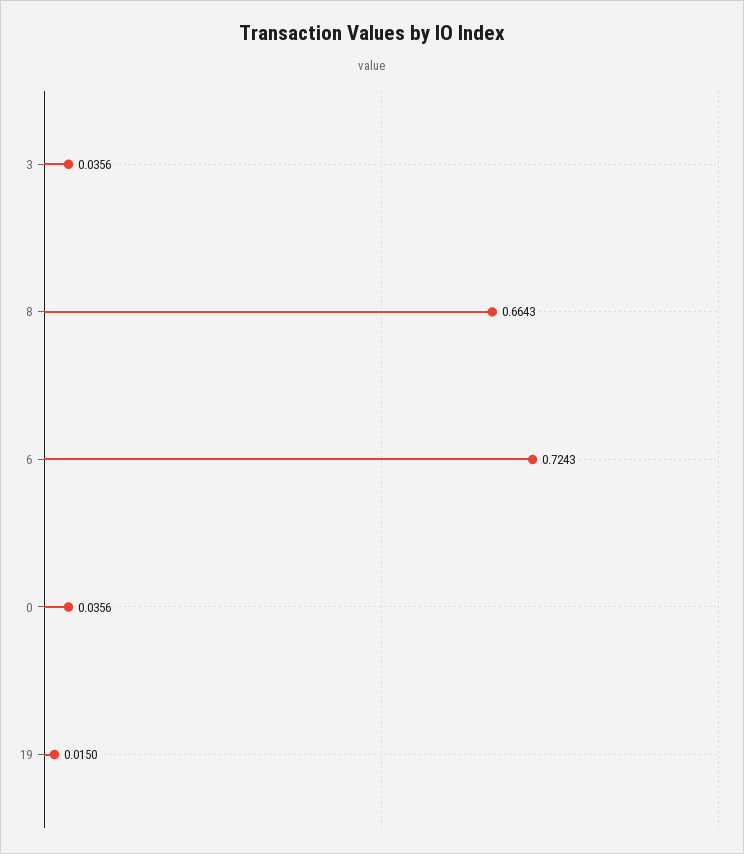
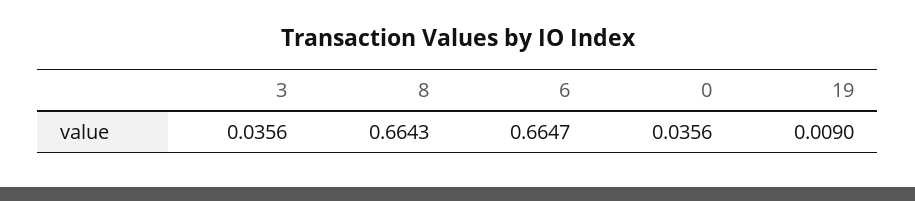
  {
    "3": 0.0356,
    "8": 0.6643,
-   "6": 0.7243,
+   "6": 0.6647,
    "0": 0.0356,
-   "19": 0.015
+   "19": 0.009
  }

